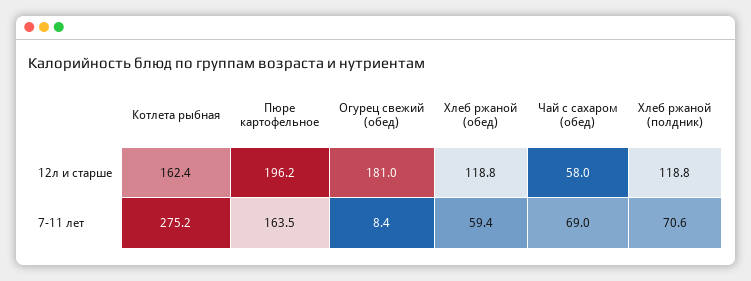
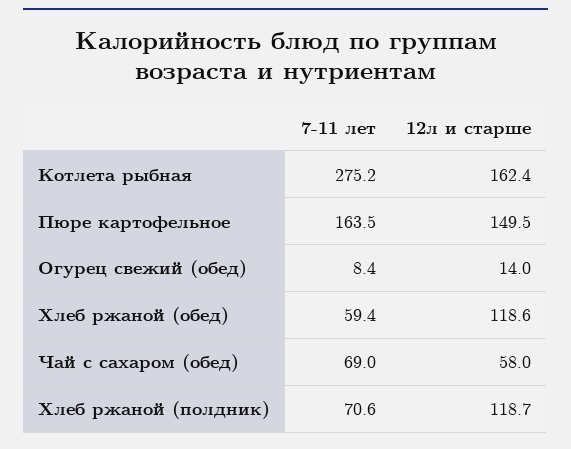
  {
    "Котлета рыбная": {
      "12л и старше": 162.4,
      "7-11 лет": 275.2
    },
    "Пюре картофельное": {
-     "12л и старше": 196.2,
+     "12л и старше": 149.5,
      "7-11 лет": 163.5
    },
    "Огурец свежий (обед)": {
-     "12л и старше": 181,
+     "12л и старше": 14,
      "7-11 лет": 8.4
    },
    "Хлеб ржаной (обед)": {
-     "12л и старше": 118.8,
+     "12л и старше": 118.6,
      "7-11 лет": 59.4
    },
    "Чай с сахаром (обед)": {
      "12л и старше": 58,
      "7-11 лет": 69
    },
    "Хлеб ржаной (полдник)": {
-     "12л и старше": 118.8,
+     "12л и старше": 118.7,
      "7-11 лет": 70.6
    }
  }

